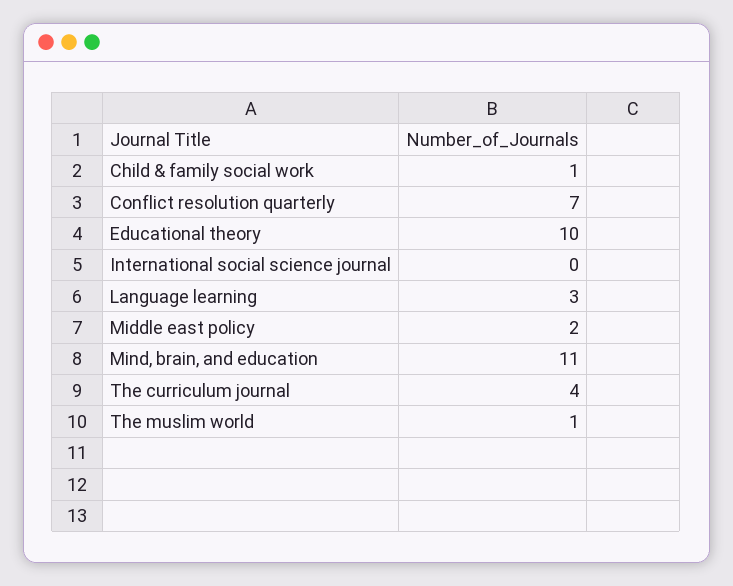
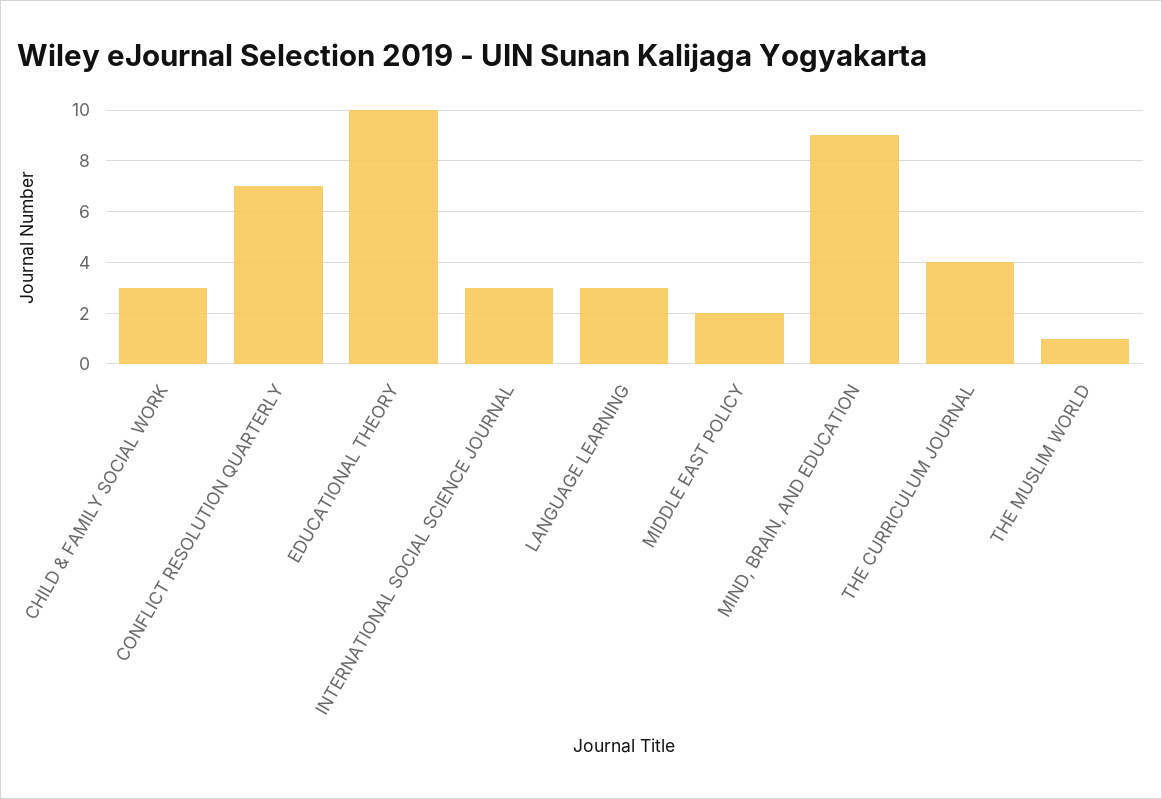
  {
-   "Child & family social work": 1,
+   "Child & family social work": 3,
    "Conflict resolution quarterly": 7,
    "Educational theory": 10,
-   "International social science journal": 0,
+   "International social science journal": 3,
    "Language learning": 3,
    "Middle east policy": 2,
-   "Mind, brain, and education": 11,
+   "Mind, brain, and education": 9,
    "The curriculum journal": 4,
    "The muslim world": 1
  }

